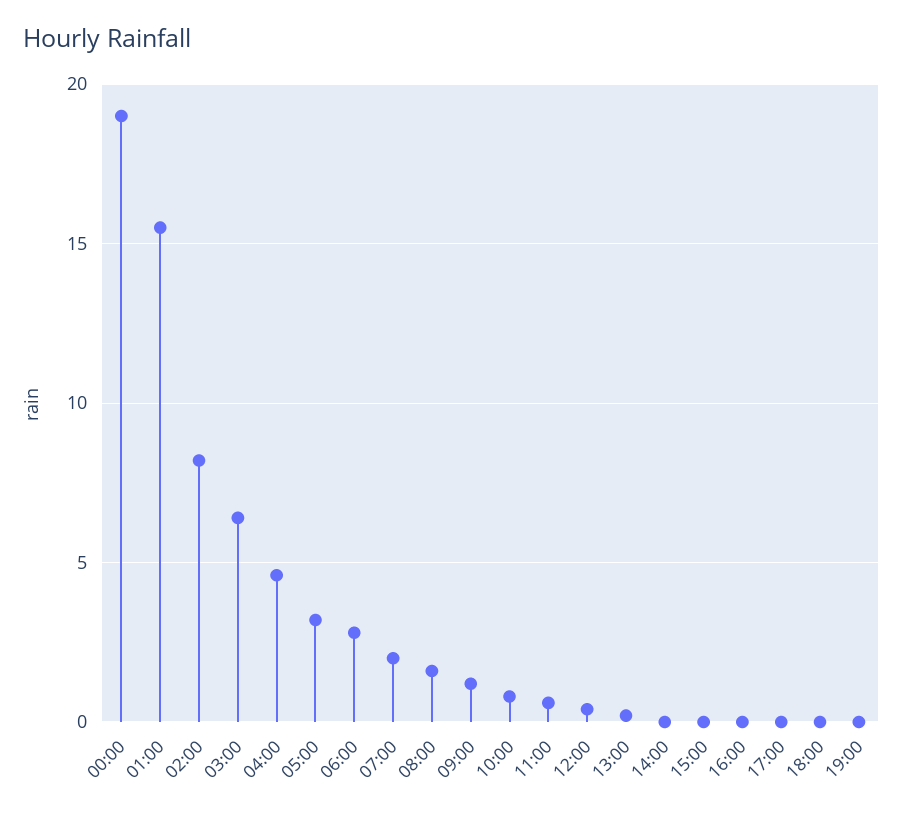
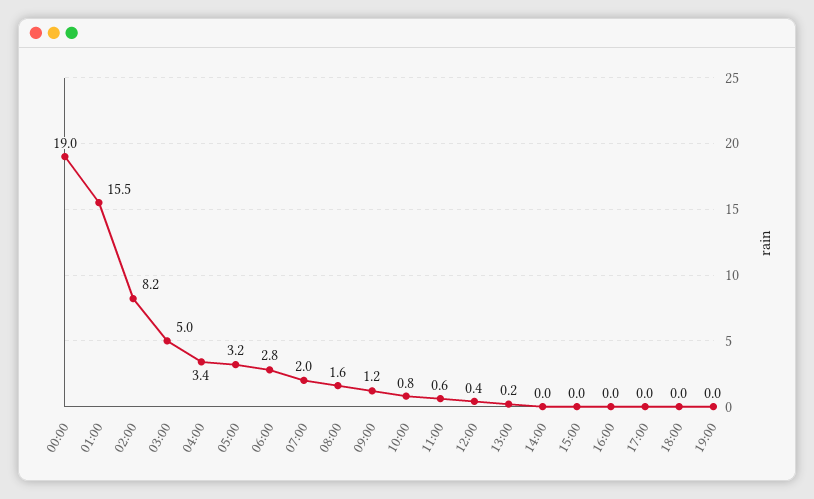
  {
    "00:00": 19,
    "01:00": 15.5,
    "02:00": 8.2,
-   "03:00": 6.5,
+   "03:00": 5,
-   "04:00": 4.5,
+   "04:00": 3.4,
    "05:00": 3.2,
    "06:00": 2.8,
    "07:00": 2,
    "08:00": 1.6,
    "09:00": 1.2,
    "10:00": 0.8,
    "11:00": 0.6,
    "12:00": 0.4,
    "13:00": 0.2,
    "14:00": 0,
    "15:00": 0,
    "16:00": 0,
    "17:00": 0,
    "18:00": 0,
    "19:00": 0
  }

